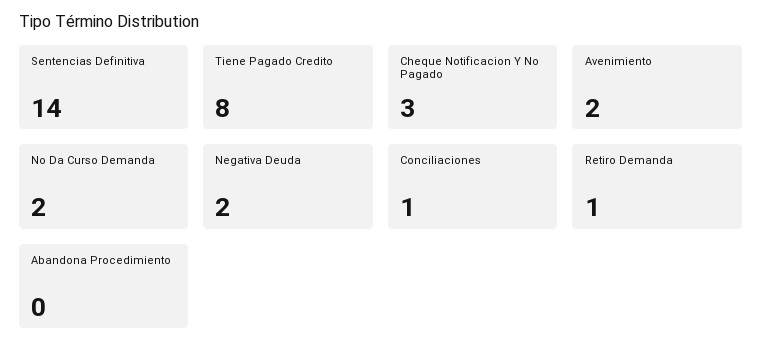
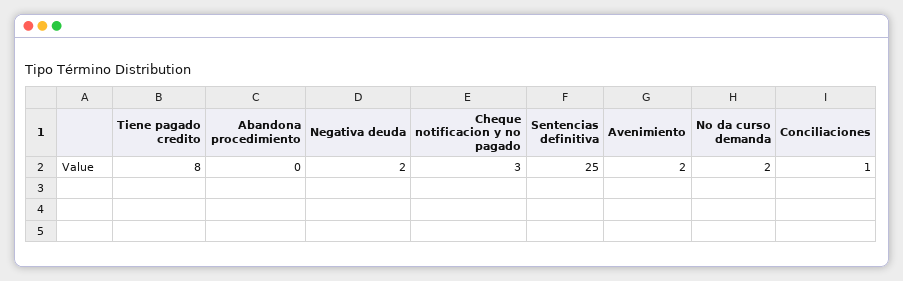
  {
-   "Sentencias Definitiva": 14,
+   "Sentencias Definitiva": 25,
    "Tiene Pagado Credito": 8,
    "Cheque Notificacion Y No Pagado": 3,
    "Avenimiento": 2,
    "No Da Curso Demanda": 2,
    "Negativa Deuda": 2,
    "Conciliaciones": 1,
-   "Retiro Demanda": 1,
    "Abandona Procedimiento": 0
  }

